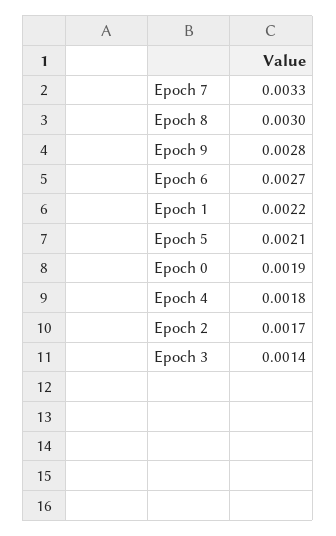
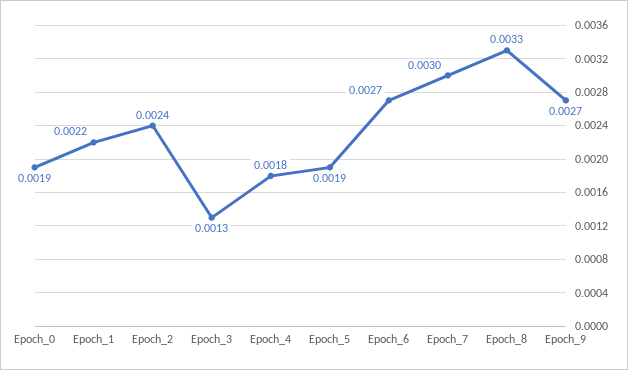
  {
-   "Epoch 7": 0.0033,
+   "Epoch 7": 0.003,
-   "Epoch 8": 0.003,
+   "Epoch 8": 0.0033,
-   "Epoch 9": 0.0028,
+   "Epoch 9": 0.0027,
    "Epoch 6": 0.0027,
    "Epoch 1": 0.0022,
-   "Epoch 5": 0.0021,
+   "Epoch 5": 0.0019,
    "Epoch 0": 0.0019,
    "Epoch 4": 0.0018,
-   "Epoch 2": 0.0017,
+   "Epoch 2": 0.0024,
-   "Epoch 3": 0.0014
+   "Epoch 3": 0.0013
  }

